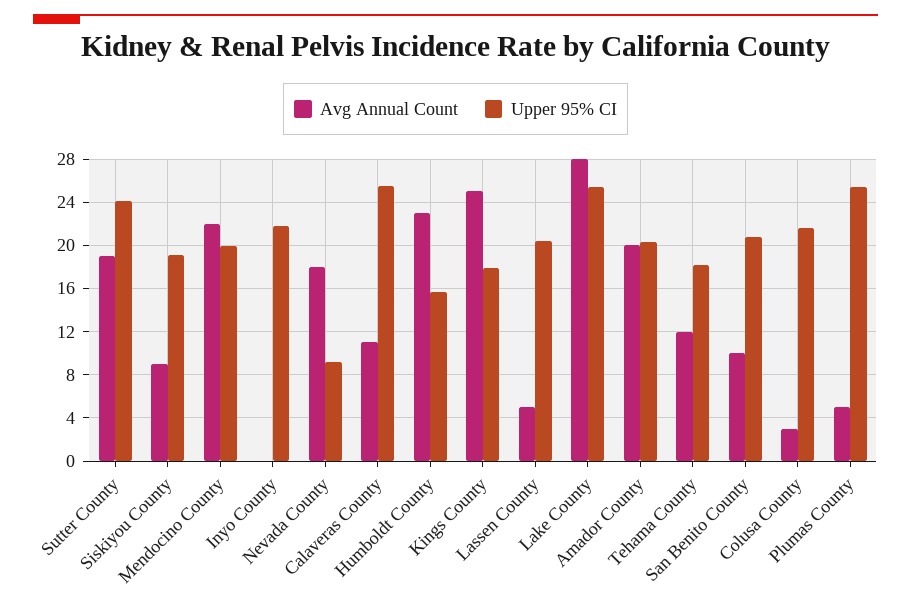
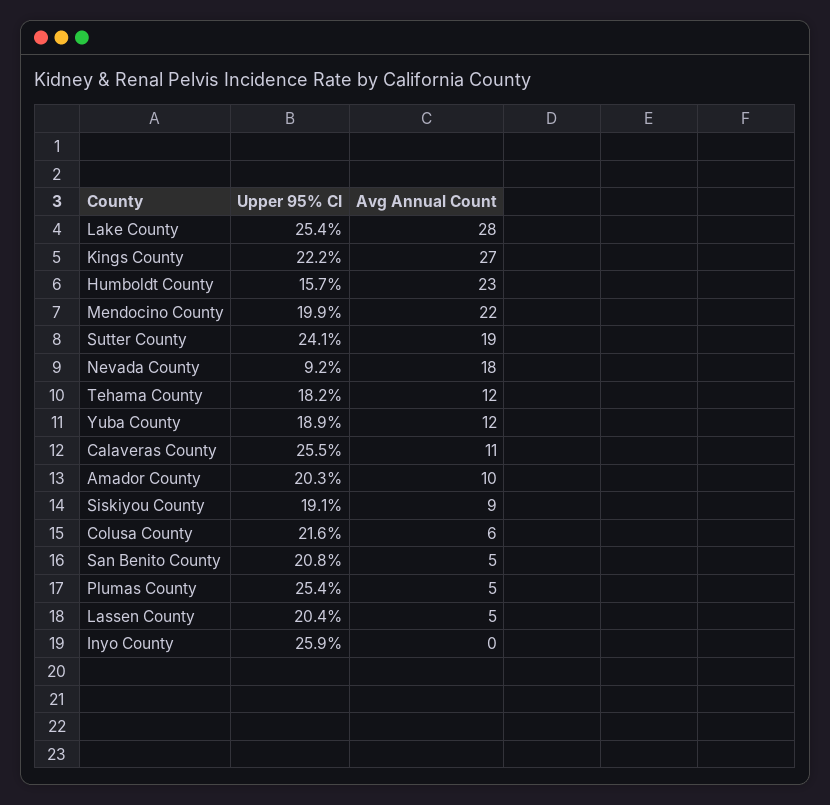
  {
    "Avg Annual Count": {
      "Sutter County": 19,
      "Siskiyou County": 9,
      "Mendocino County": 22,
      "Inyo County": 0,
      "Nevada County": 18,
      "Calaveras County": 11,
      "Humboldt County": 23,
-     "Kings County": 25,
+     "Kings County": 27,
      "Lassen County": 5,
      "Lake County": 28,
-     "Amador County": 20,
+     "Amador County": 10,
      "Tehama County": 12,
-     "San Benito County": 10,
+     "San Benito County": 5,
-     "Colusa County": 3,
+     "Colusa County": 6,
-     "Plumas County": 5
+     "Plumas County": 5,
+     "Yuba County": 12
    },
    "Upper 95% CI": {
      "Sutter County": 24.1,
      "Siskiyou County": 19.1,
      "Mendocino County": 19.9,
-     "Inyo County": 22,
+     "Inyo County": 25.9,
      "Nevada County": 9.2,
      "Calaveras County": 25.5,
      "Humboldt County": 15.7,
-     "Kings County": 18,
+     "Kings County": 22.2,
      "Lassen County": 20.4,
      "Lake County": 25.4,
      "Amador County": 20.3,
      "Tehama County": 18.2,
      "San Benito County": 20.8,
      "Colusa County": 21.6,
-     "Plumas County": 25.4
+     "Plumas County": 25.4,
+     "Yuba County": 18.9
    }
  }

